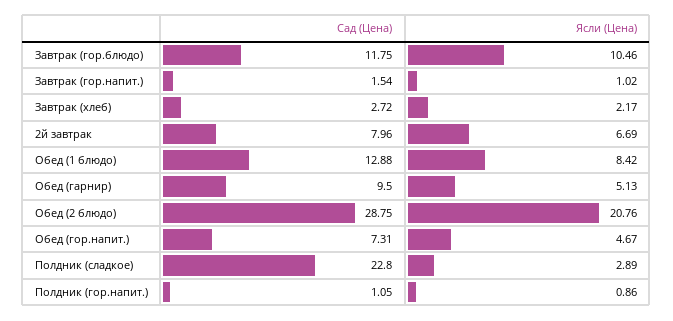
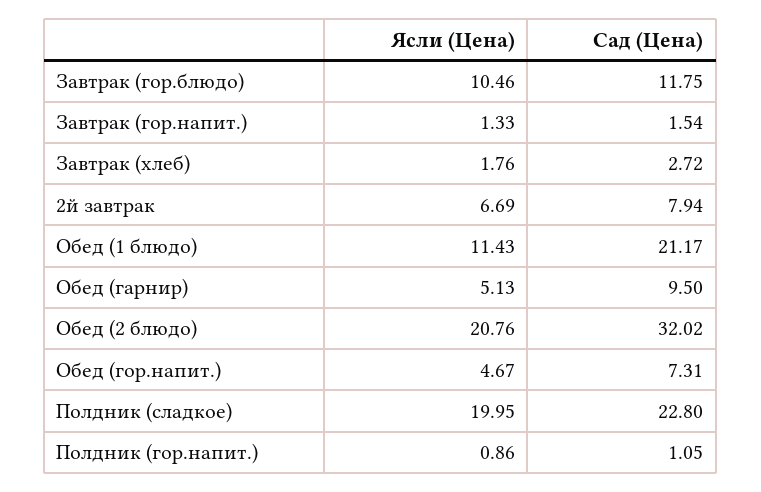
  {
    "Сад (Цена)": {
      "Завтрак (гор.блюдо)": 11.75,
      "Завтрак (гор.напит.)": 1.54,
      "Завтрак (хлеб)": 2.72,
-     "2й завтрак": 7.96,
+     "2й завтрак": 7.94,
-     "Обед (1 блюдо)": 12.88,
+     "Обед (1 блюдо)": 21.17,
      "Обед (гарнир)": 9.5,
-     "Обед (2 блюдо)": 28.75,
+     "Обед (2 блюдо)": 32.02,
      "Обед (гор.напит.)": 7.31,
      "Полдник (сладкое)": 22.8,
      "Полдник (гор.напит.)": 1.05
    },
    "Ясли (Цена)": {
      "Завтрак (гор.блюдо)": 10.46,
-     "Завтрак (гор.напит.)": 1.02,
+     "Завтрак (гор.напит.)": 1.33,
-     "Завтрак (хлеб)": 2.17,
+     "Завтрак (хлеб)": 1.76,
      "2й завтрак": 6.69,
-     "Обед (1 блюдо)": 8.42,
+     "Обед (1 блюдо)": 11.43,
      "Обед (гарнир)": 5.13,
      "Обед (2 блюдо)": 20.76,
      "Обед (гор.напит.)": 4.67,
-     "Полдник (сладкое)": 2.89,
+     "Полдник (сладкое)": 19.95,
      "Полдник (гор.напит.)": 0.86
    }
  }

